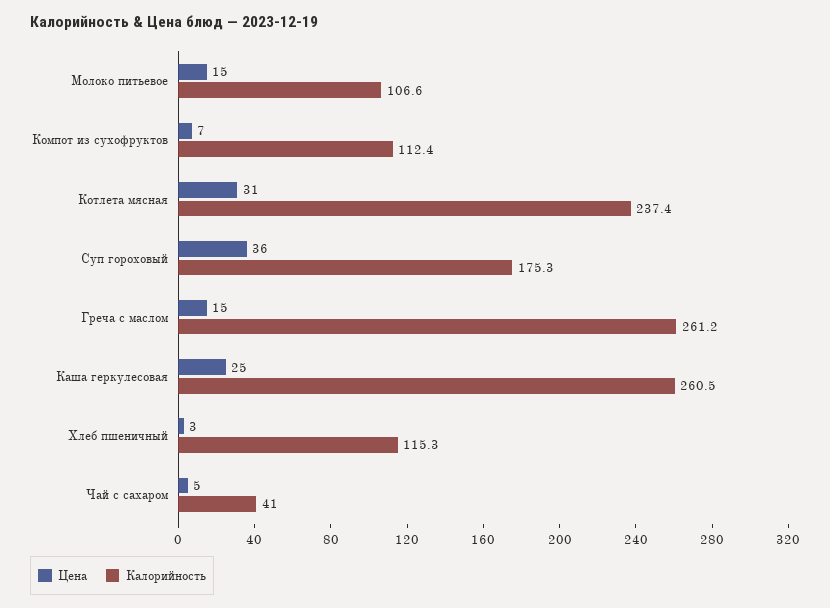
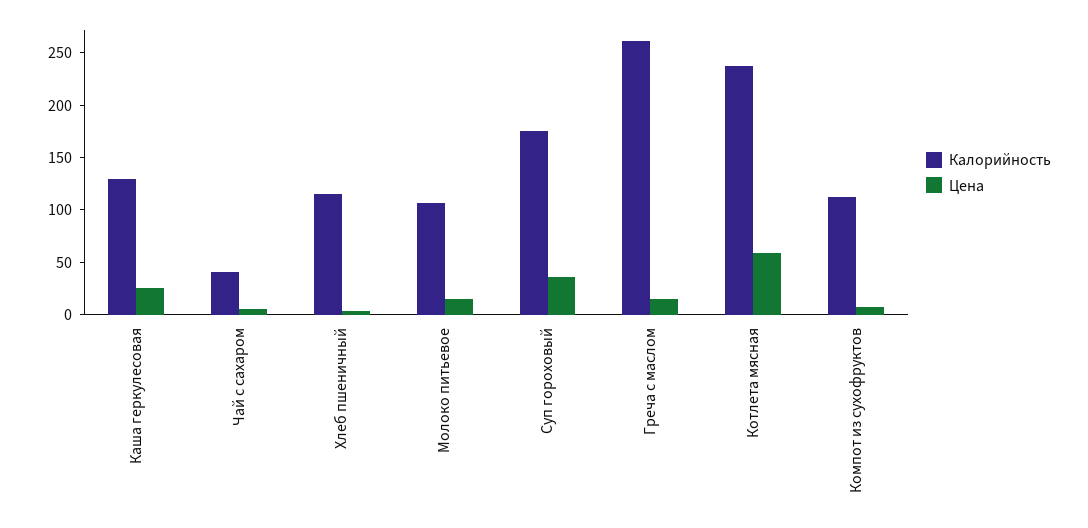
  {
    "Цена": {
      "Молоко питьевое": 15,
      "Компот из сухофруктов": 7,
-     "Котлета мясная": 31,
+     "Котлета мясная": 60,
      "Суп гороховый": 36,
      "Греча с маслом": 15,
      "Каша геркулесовая": 25,
      "Хлеб пшеничный": 3,
      "Чай с сахаром": 5
    },
    "Калорийность": {
      "Молоко питьевое": 106.6,
      "Компот из сухофруктов": 112.4,
      "Котлета мясная": 237.4,
      "Суп гороховый": 175.3,
      "Греча с маслом": 261.2,
-     "Каша геркулесовая": 260.5,
+     "Каша геркулесовая": 130,
      "Хлеб пшеничный": 115.3,
      "Чай с сахаром": 41
    }
  }

